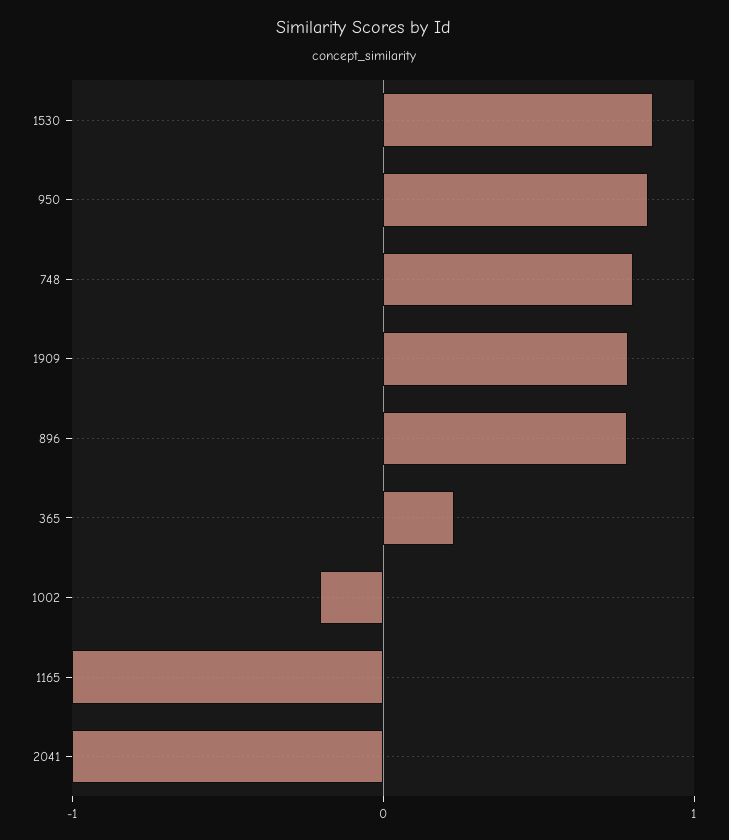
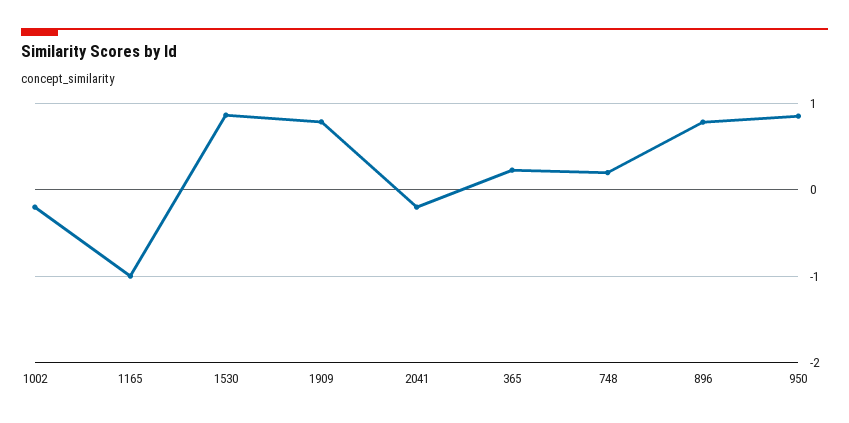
  {
    "1530": 0.9,
    "950": 0.9,
-   "748": 0.8,
+   "748": 0.2,
    "1909": 0.8,
    "896": 0.8,
    "365": 0.2,
    "1002": -0.2,
    "1165": -1,
-   "2041": -1
+   "2041": -0.2
  }

